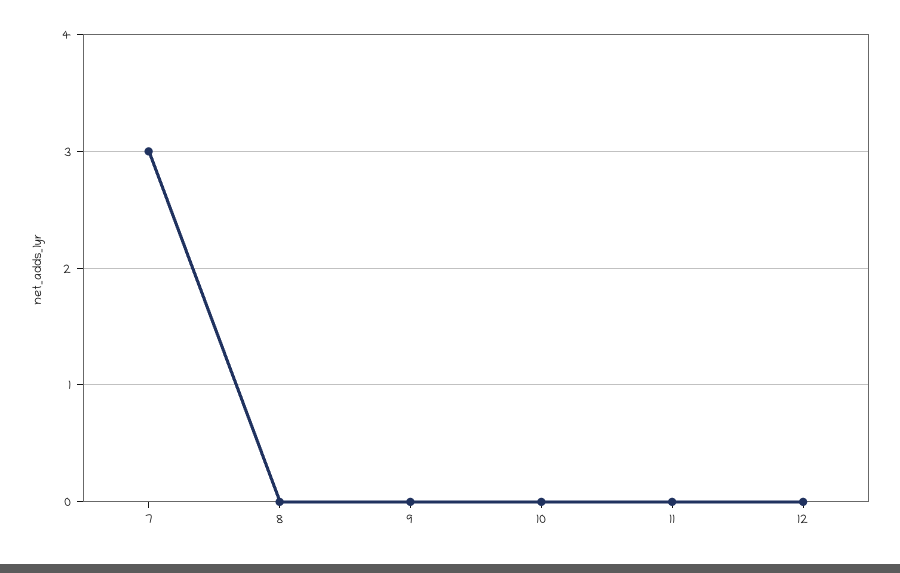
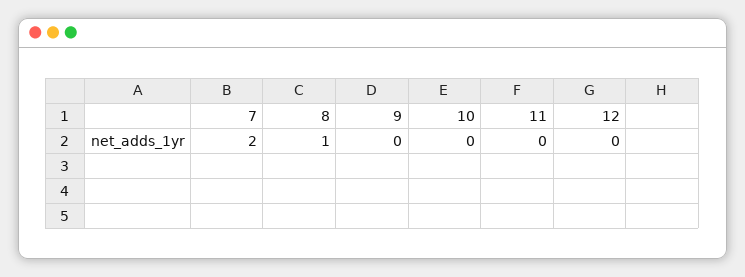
  {
-   "7": 3,
+   "7": 2,
-   "8": 0,
+   "8": 1,
    "9": 0,
    "10": 0,
    "11": 0,
    "12": 0
  }

